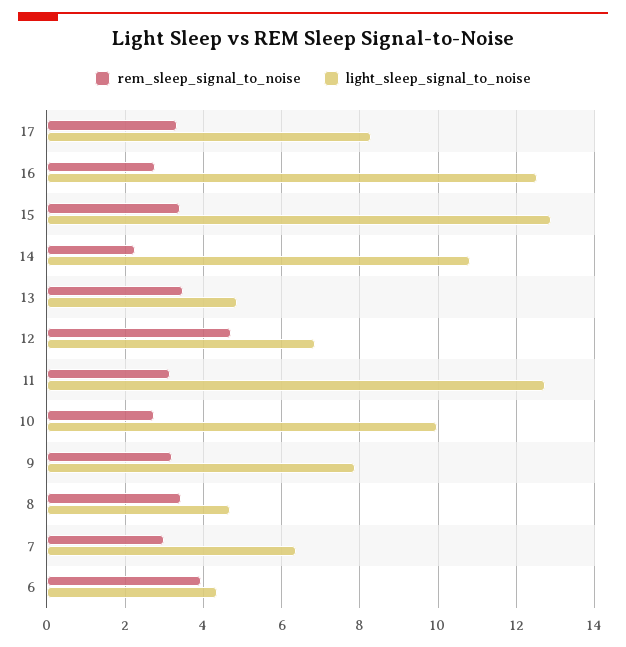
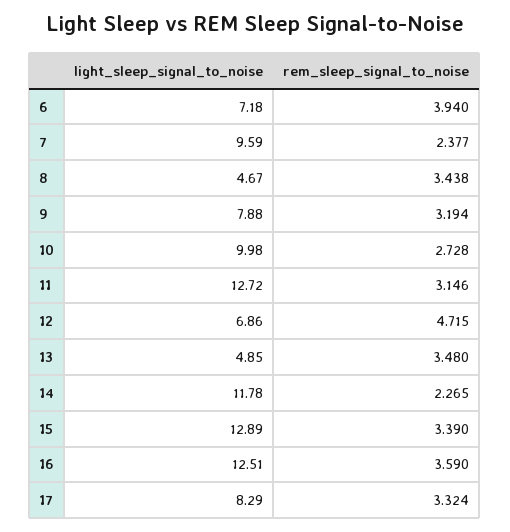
  {
    "rem_sleep_signal_to_noise": {
      "17": 3.324,
-     "16": 2.8,
+     "16": 3.59,
      "15": 3.39,
      "14": 2.265,
      "13": 3.48,
      "12": 4.715,
      "11": 3.146,
      "10": 2.728,
      "9": 3.194,
      "8": 3.438,
-     "7": 3,
+     "7": 2.377,
      "6": 3.94
    },
    "light_sleep_signal_to_noise": {
      "17": 8.29,
      "16": 12.51,
      "15": 12.89,
-     "14": 10.8,
+     "14": 11.78,
      "13": 4.85,
      "12": 6.86,
      "11": 12.72,
      "10": 9.98,
      "9": 7.88,
      "8": 4.67,
-     "7": 6.4,
+     "7": 9.59,
-     "6": 4.4
+     "6": 7.18
    }
  }

